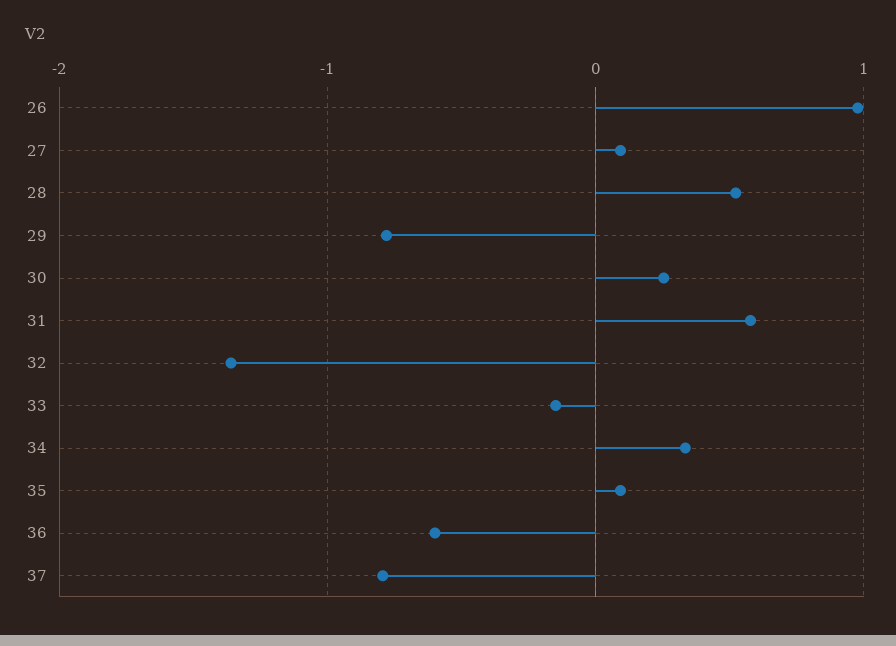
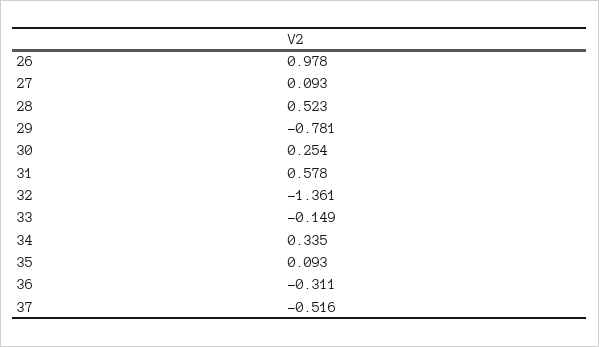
  {
    "26": 0.978,
    "27": 0.093,
    "28": 0.523,
    "29": -0.781,
    "30": 0.254,
    "31": 0.578,
    "32": -1.361,
    "33": -0.149,
    "34": 0.335,
    "35": 0.093,
-   "36": -0.6,
+   "36": -0.311,
-   "37": -0.8
+   "37": -0.516
  }

